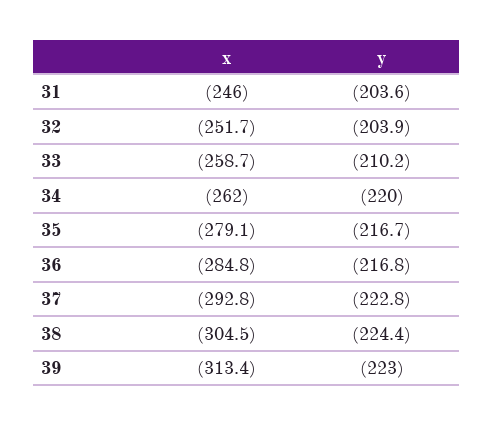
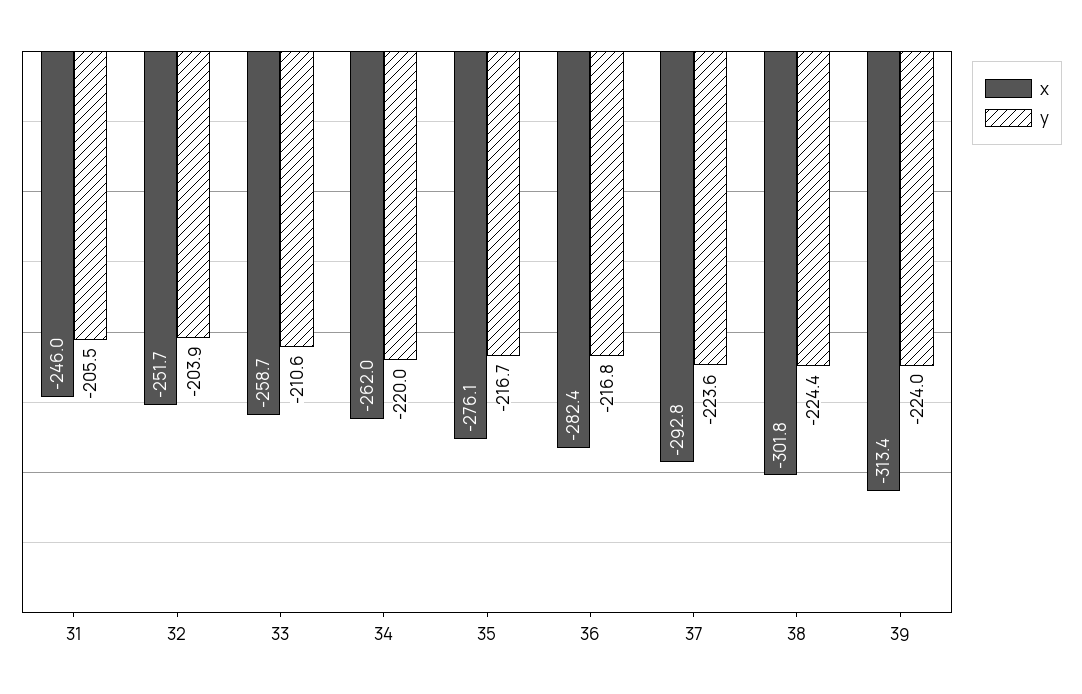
  {
    "x": {
      "31": -246,
      "32": -251.7,
      "33": -258.7,
      "34": -262,
-     "35": -279.1,
+     "35": -276.1,
-     "36": -284.8,
+     "36": -282.4,
      "37": -292.8,
-     "38": -304.5,
+     "38": -301.8,
      "39": -313.4
    },
    "y": {
-     "31": -203.6,
+     "31": -205.5,
      "32": -203.9,
-     "33": -210.2,
+     "33": -210.6,
      "34": -220,
      "35": -216.7,
      "36": -216.8,
-     "37": -222.8,
+     "37": -223.6,
      "38": -224.4,
-     "39": -223
+     "39": -224
    }
  }

